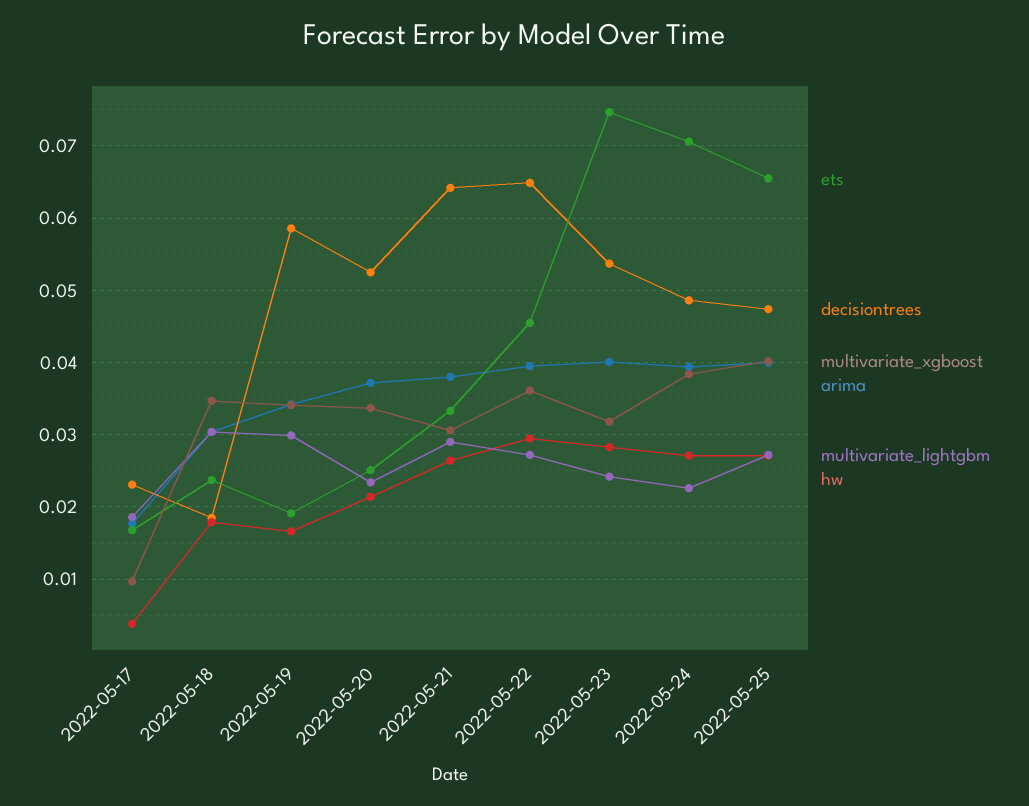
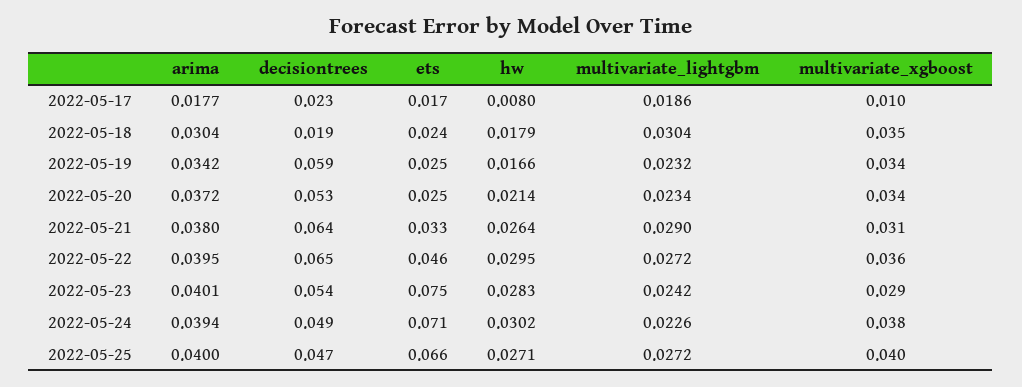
  {
    "ets": {
      "2022-05-17": 0.017,
      "2022-05-18": 0.024,
-     "2022-05-19": 0.019,
+     "2022-05-19": 0.025,
      "2022-05-20": 0.025,
      "2022-05-21": 0.033,
      "2022-05-22": 0.046,
      "2022-05-23": 0.075,
      "2022-05-24": 0.071,
      "2022-05-25": 0.066
    },
    "decisiontrees": {
      "2022-05-17": 0.023,
      "2022-05-18": 0.019,
      "2022-05-19": 0.059,
      "2022-05-20": 0.053,
      "2022-05-21": 0.064,
      "2022-05-22": 0.065,
      "2022-05-23": 0.054,
      "2022-05-24": 0.049,
      "2022-05-25": 0.047
    },
    "multivariate_xgboost": {
      "2022-05-17": 0.01,
      "2022-05-18": 0.035,
      "2022-05-19": 0.034,
      "2022-05-20": 0.034,
      "2022-05-21": 0.031,
      "2022-05-22": 0.036,
-     "2022-05-23": 0.032,
+     "2022-05-23": 0.029,
      "2022-05-24": 0.038,
      "2022-05-25": 0.04
    },
    "arima": {
      "2022-05-17": 0.0177,
      "2022-05-18": 0.0304,
      "2022-05-19": 0.0342,
      "2022-05-20": 0.0372,
      "2022-05-21": 0.038,
      "2022-05-22": 0.0395,
      "2022-05-23": 0.0401,
      "2022-05-24": 0.0394,
      "2022-05-25": 0.04
    },
    "multivariate_lightgbm": {
      "2022-05-17": 0.0186,
      "2022-05-18": 0.0304,
-     "2022-05-19": 0.03,
+     "2022-05-19": 0.0232,
      "2022-05-20": 0.0234,
      "2022-05-21": 0.029,
      "2022-05-22": 0.0272,
      "2022-05-23": 0.0242,
      "2022-05-24": 0.0226,
      "2022-05-25": 0.0272
    },
    "hw": {
-     "2022-05-17": 0.004,
+     "2022-05-17": 0.008,
      "2022-05-18": 0.0179,
      "2022-05-19": 0.0166,
      "2022-05-20": 0.0214,
      "2022-05-21": 0.0264,
      "2022-05-22": 0.0295,
      "2022-05-23": 0.0283,
-     "2022-05-24": 0.027,
+     "2022-05-24": 0.0302,
      "2022-05-25": 0.0271
    }
  }

